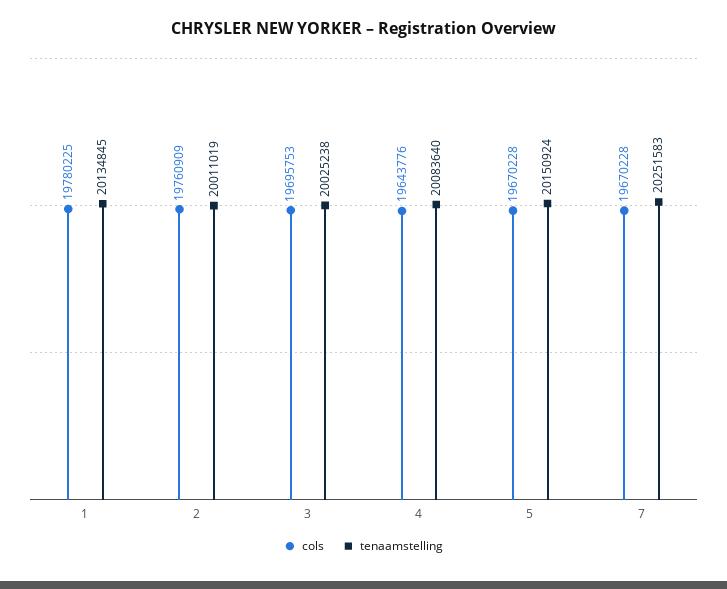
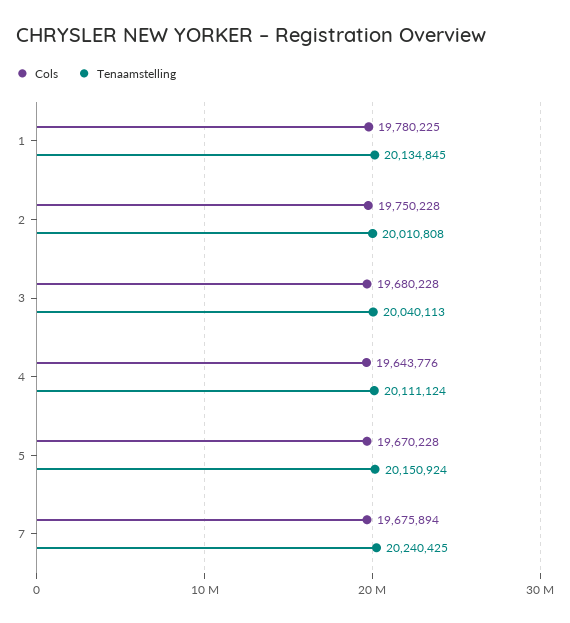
  {
    "cols": {
      "1": 19780225,
-     "2": 19760909,
+     "2": 19750228,
-     "3": 19695753,
+     "3": 19680228,
      "4": 19643776,
      "5": 19670228,
-     "7": 19670228
+     "7": 19675894
    },
    "tenaamstelling": {
      "1": 20134845,
-     "2": 20011019,
+     "2": 20010808,
-     "3": 20025238,
+     "3": 20040113,
-     "4": 20083640,
+     "4": 20111124,
      "5": 20150924,
-     "7": 20251583
+     "7": 20240425
    }
  }

